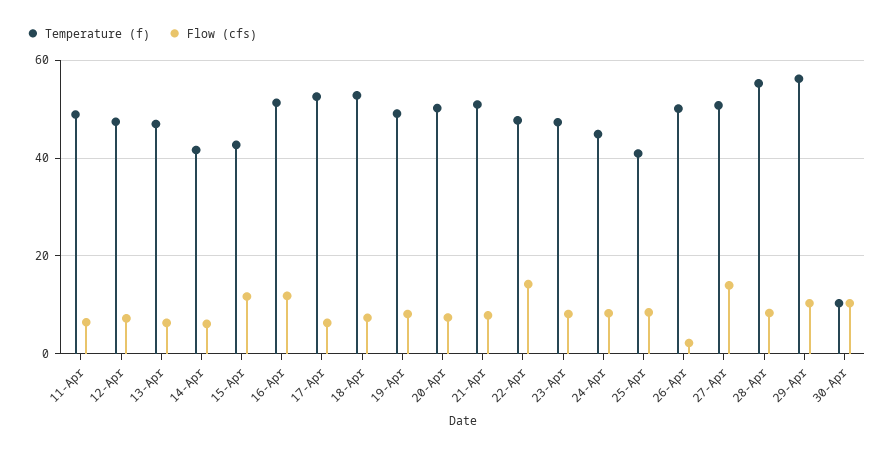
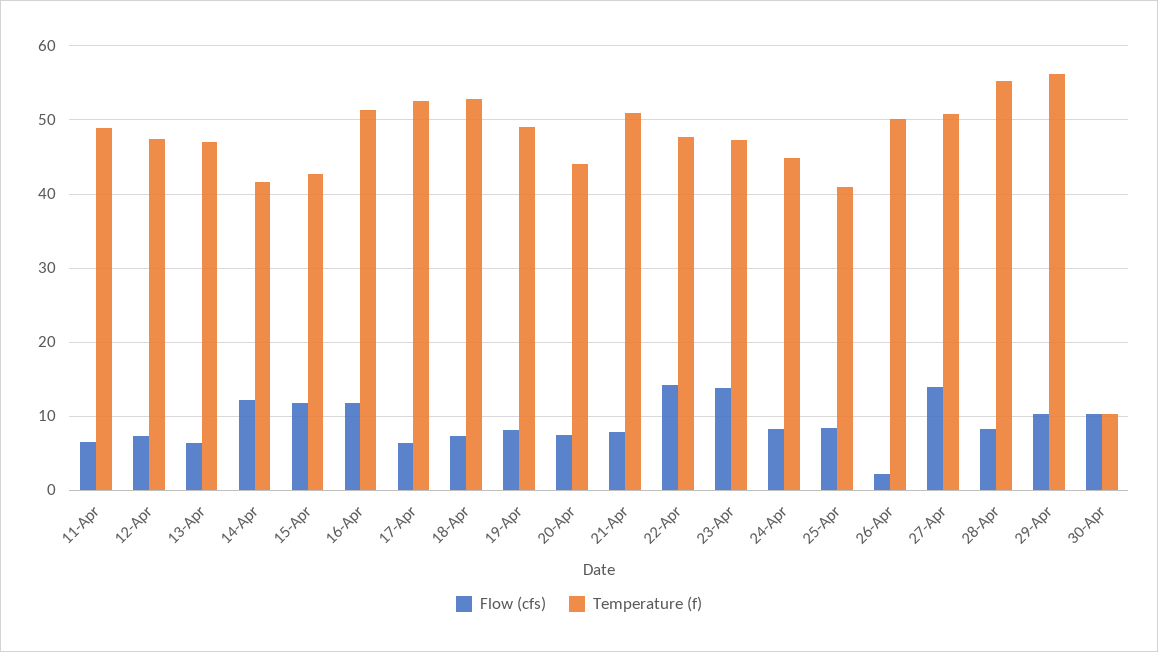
  {
    "Temperature (f)": {
      "11-Apr": 49,
      "12-Apr": 47,
      "13-Apr": 47,
      "14-Apr": 42,
      "15-Apr": 43,
      "16-Apr": 51,
      "17-Apr": 53,
      "18-Apr": 53,
      "19-Apr": 49,
-     "20-Apr": 50,
+     "20-Apr": 44,
      "21-Apr": 51,
      "22-Apr": 48,
      "23-Apr": 47,
      "24-Apr": 45,
      "25-Apr": 41,
      "26-Apr": 50,
      "27-Apr": 51,
      "28-Apr": 55,
      "29-Apr": 56,
      "30-Apr": 10
    },
    "Flow (cfs)": {
      "11-Apr": 6,
      "12-Apr": 7,
      "13-Apr": 6,
-     "14-Apr": 6,
+     "14-Apr": 12,
      "15-Apr": 12,
      "16-Apr": 12,
      "17-Apr": 6,
      "18-Apr": 7,
      "19-Apr": 8,
      "20-Apr": 7,
      "21-Apr": 8,
      "22-Apr": 14,
-     "23-Apr": 8,
+     "23-Apr": 14,
      "24-Apr": 8,
      "25-Apr": 8,
      "26-Apr": 2,
      "27-Apr": 14,
      "28-Apr": 8,
      "29-Apr": 10,
      "30-Apr": 10
    }
  }

